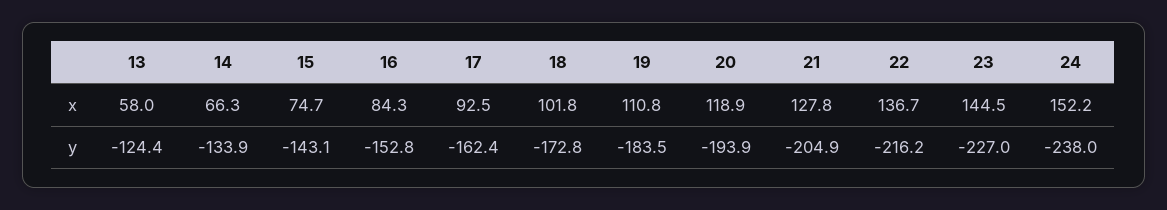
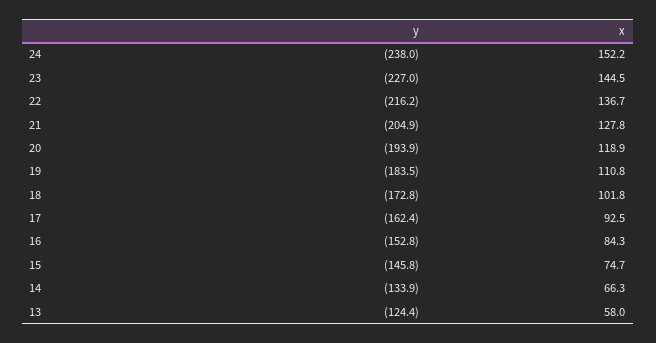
  {
    "13": {
      "x": 58,
      "y": -124.4
    },
    "14": {
      "x": 66.3,
      "y": -133.9
    },
    "15": {
      "x": 74.7,
-     "y": -143.1
+     "y": -145.8
    },
    "16": {
      "x": 84.3,
      "y": -152.8
    },
    "17": {
      "x": 92.5,
      "y": -162.4
    },
    "18": {
      "x": 101.8,
      "y": -172.8
    },
    "19": {
      "x": 110.8,
      "y": -183.5
    },
    "20": {
      "x": 118.9,
      "y": -193.9
    },
    "21": {
      "x": 127.8,
      "y": -204.9
    },
    "22": {
      "x": 136.7,
      "y": -216.2
    },
    "23": {
      "x": 144.5,
      "y": -227
    },
    "24": {
      "x": 152.2,
      "y": -238
    }
  }

